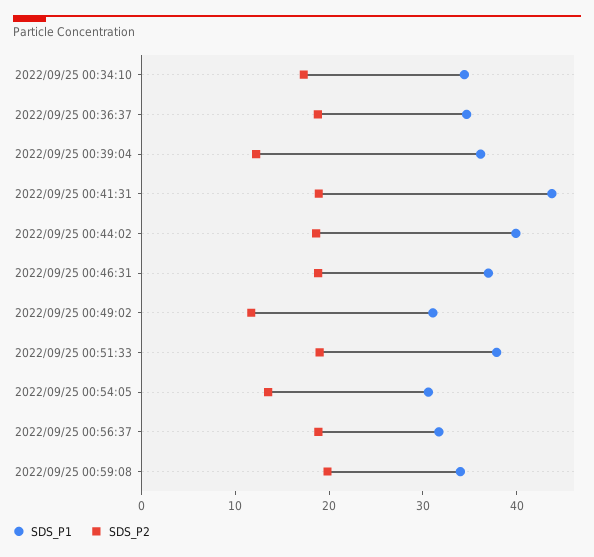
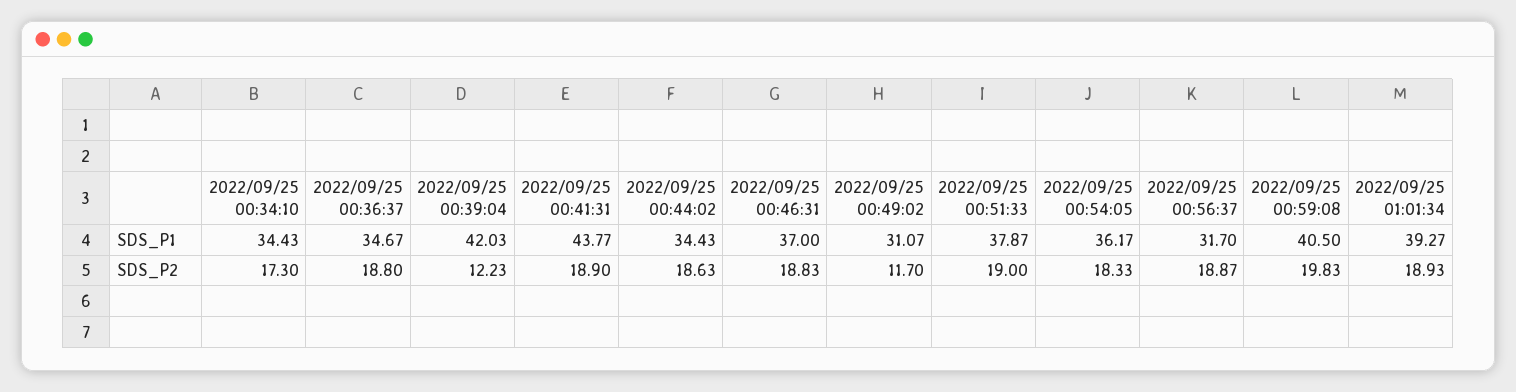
  {
    "SDS_P1": {
      "2022/09/25 00:34:10": 34.43,
      "2022/09/25 00:36:37": 34.67,
-     "2022/09/25 00:39:04": 36,
+     "2022/09/25 00:39:04": 42.03,
      "2022/09/25 00:41:31": 43.77,
-     "2022/09/25 00:44:02": 40,
+     "2022/09/25 00:44:02": 34.43,
      "2022/09/25 00:46:31": 37,
      "2022/09/25 00:49:02": 31.07,
      "2022/09/25 00:51:33": 37.87,
-     "2022/09/25 00:54:05": 30,
+     "2022/09/25 00:54:05": 36.17,
      "2022/09/25 00:56:37": 31.7,
-     "2022/09/25 00:59:08": 34
+     "2022/09/25 00:59:08": 40.5,
+     "2022/09/25 01:01:34": 39.27
    },
    "SDS_P2": {
      "2022/09/25 00:34:10": 17.3,
      "2022/09/25 00:36:37": 18.8,
      "2022/09/25 00:39:04": 12.23,
      "2022/09/25 00:41:31": 18.9,
      "2022/09/25 00:44:02": 18.63,
      "2022/09/25 00:46:31": 18.83,
      "2022/09/25 00:49:02": 11.7,
      "2022/09/25 00:51:33": 19,
-     "2022/09/25 00:54:05": 14,
+     "2022/09/25 00:54:05": 18.33,
      "2022/09/25 00:56:37": 18.87,
-     "2022/09/25 00:59:08": 19.83
+     "2022/09/25 00:59:08": 19.83,
+     "2022/09/25 01:01:34": 18.93
    }
  }

